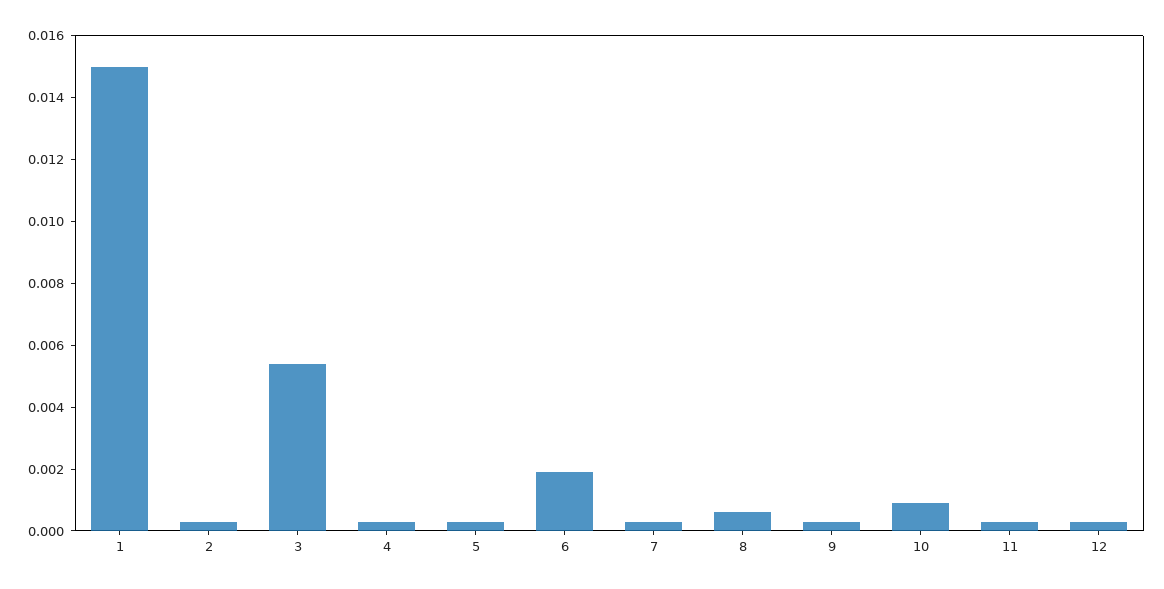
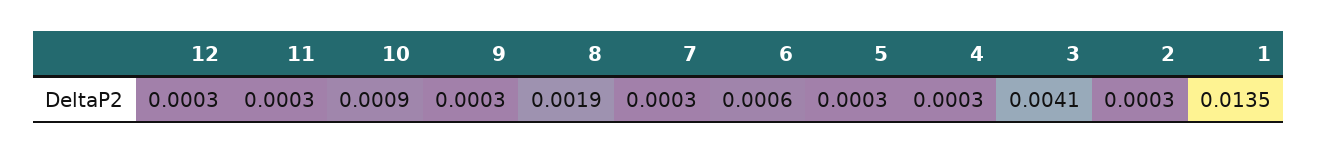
  {
-   "1": 0.015,
+   "1": 0.0135,
    "2": 0.0003,
-   "3": 0.0055,
+   "3": 0.0041,
    "4": 0.0003,
    "5": 0.0003,
-   "6": 0.002,
+   "6": 0.0006,
    "7": 0.0003,
-   "8": 0.0005,
+   "8": 0.0019,
    "9": 0.0003,
    "10": 0.0009,
    "11": 0.0003,
    "12": 0.0003
  }

